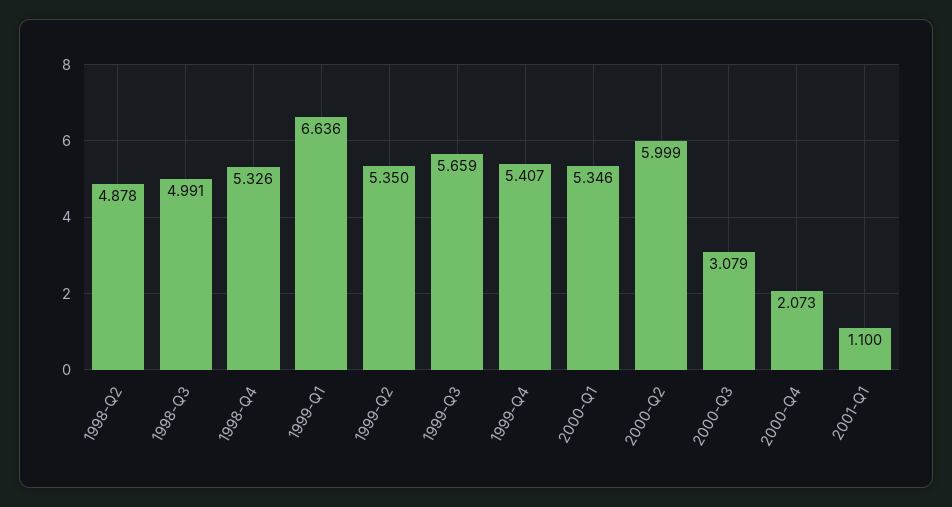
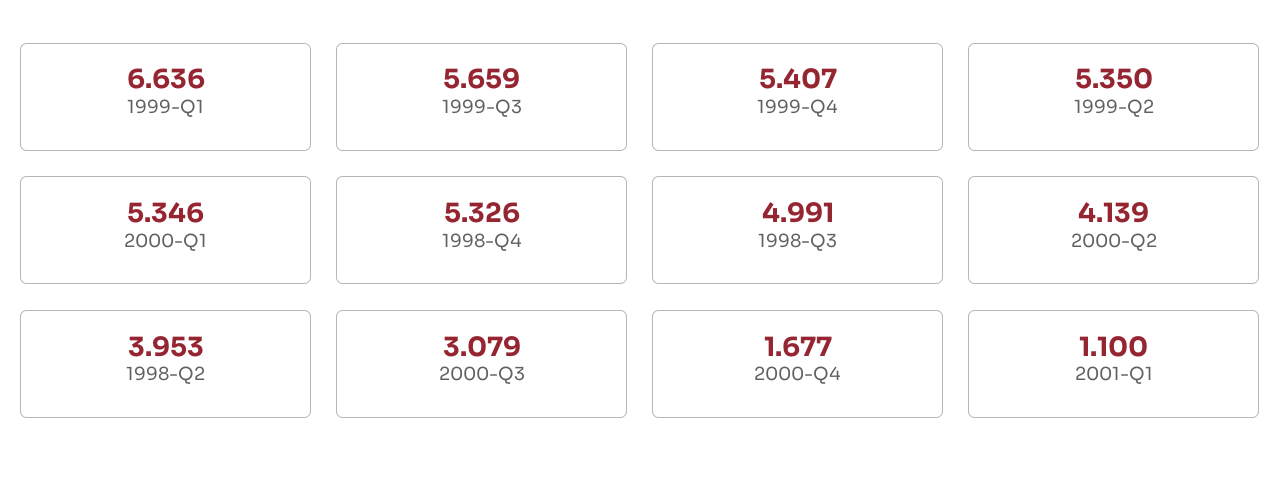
  {
-   "1998-Q2": 4.878,
+   "1998-Q2": 3.953,
    "1998-Q3": 4.991,
    "1998-Q4": 5.326,
    "1999-Q1": 6.636,
    "1999-Q2": 5.35,
    "1999-Q3": 5.659,
    "1999-Q4": 5.407,
    "2000-Q1": 5.346,
-   "2000-Q2": 5.999,
+   "2000-Q2": 4.139,
    "2000-Q3": 3.079,
-   "2000-Q4": 2.073,
+   "2000-Q4": 1.677,
    "2001-Q1": 1.1
  }

